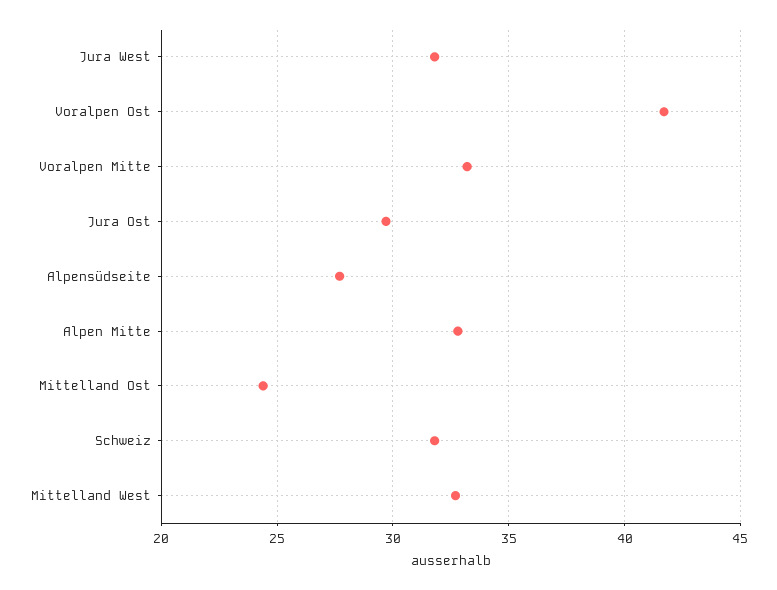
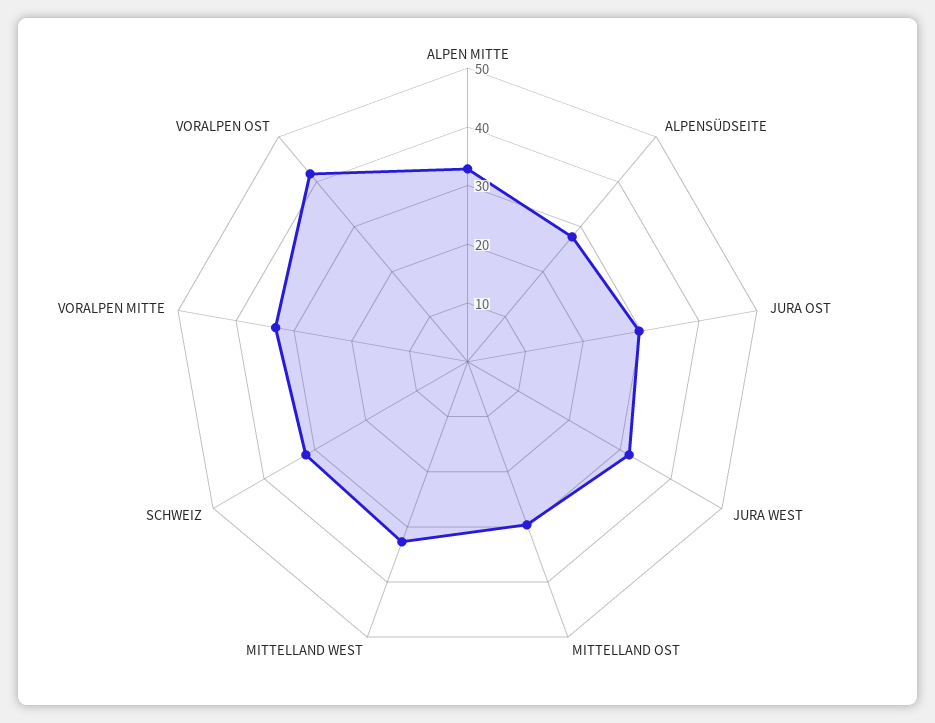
  {
    "Jura West": 32,
    "Voralpen Ost": 41.5,
    "Voralpen Mitte": 33,
    "Jura Ost": 29.5,
    "Alpensüdseite": 27.5,
    "Alpen Mitte": 33,
-   "Mittelland Ost": 24.5,
+   "Mittelland Ost": 30,
    "Schweiz": 32,
    "Mittelland West": 32.5
  }

